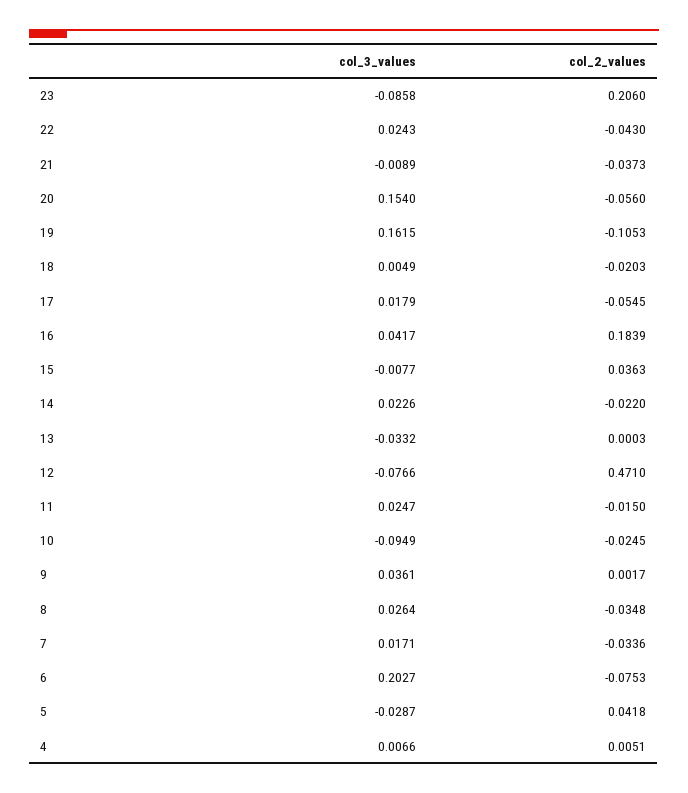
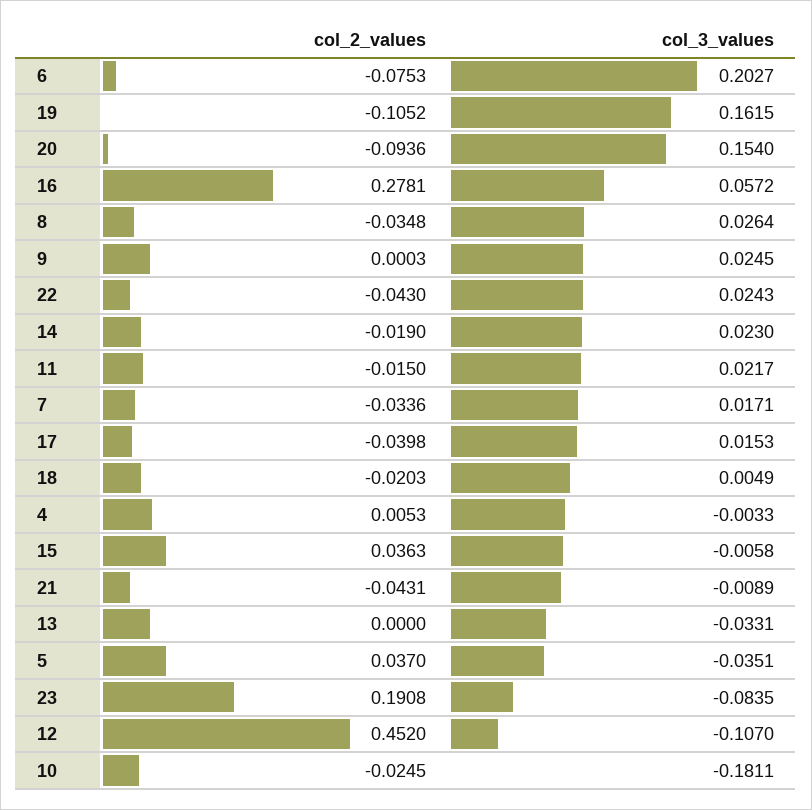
  {
    "col_3_values": {
-     "23": -0.0858,
+     "23": -0.0835,
      "22": 0.0243,
      "21": -0.0089,
      "20": 0.154,
      "19": 0.1615,
      "18": 0.0049,
-     "17": 0.0179,
+     "17": 0.0153,
-     "16": 0.0417,
+     "16": 0.0572,
-     "15": -0.0077,
+     "15": -0.0058,
-     "14": 0.0226,
+     "14": 0.023,
-     "13": -0.0332,
+     "13": -0.0331,
-     "12": -0.0766,
+     "12": -0.107,
-     "11": 0.0247,
+     "11": 0.0217,
-     "10": -0.0949,
+     "10": -0.1811,
-     "9": 0.0361,
+     "9": 0.0245,
      "8": 0.0264,
      "7": 0.0171,
      "6": 0.2027,
-     "5": -0.0287,
+     "5": -0.0351,
-     "4": 0.0066
+     "4": -0.0033
    },
    "col_2_values": {
-     "23": 0.206,
+     "23": 0.1908,
      "22": -0.043,
-     "21": -0.0373,
+     "21": -0.0431,
-     "20": -0.056,
+     "20": -0.0936,
-     "19": -0.1053,
+     "19": -0.1052,
      "18": -0.0203,
-     "17": -0.0545,
+     "17": -0.0398,
-     "16": 0.1839,
+     "16": 0.2781,
      "15": 0.0363,
-     "14": -0.022,
+     "14": -0.019,
-     "13": 0.0003,
+     "13": 0,
-     "12": 0.471,
+     "12": 0.452,
      "11": -0.015,
      "10": -0.0245,
-     "9": 0.0017,
+     "9": 0.0003,
      "8": -0.0348,
      "7": -0.0336,
      "6": -0.0753,
-     "5": 0.0418,
+     "5": 0.037,
-     "4": 0.0051
+     "4": 0.0053
    }
  }

